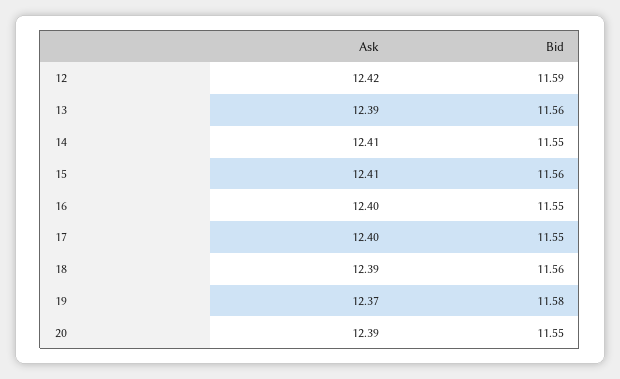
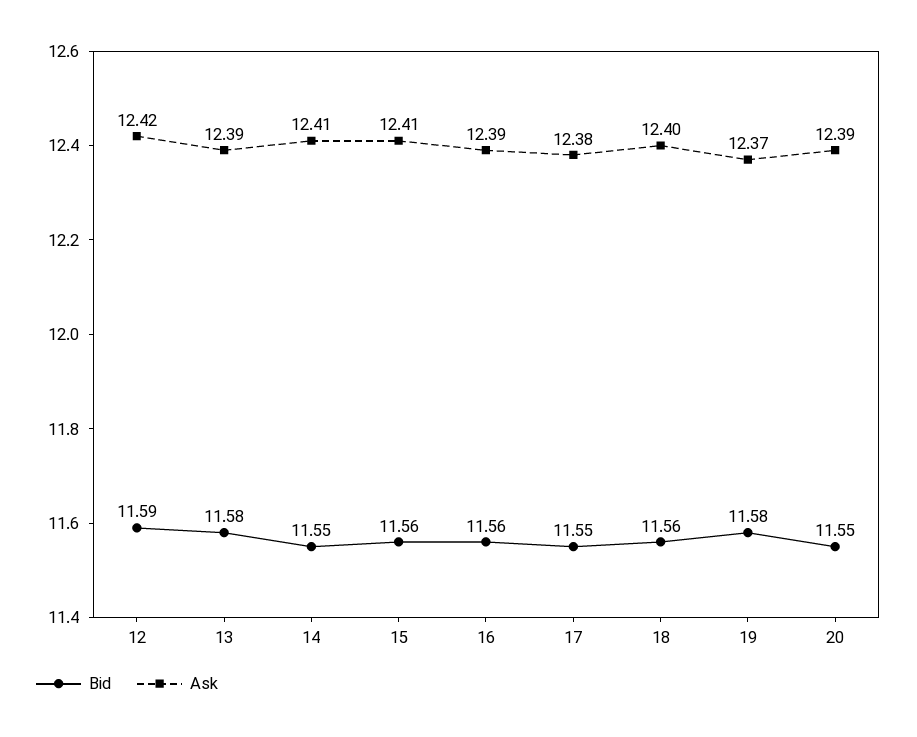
  {
    "Ask": {
      "12": 12.42,
      "13": 12.39,
      "14": 12.41,
      "15": 12.41,
-     "16": 12.4,
+     "16": 12.39,
-     "17": 12.4,
+     "17": 12.38,
-     "18": 12.39,
+     "18": 12.4,
      "19": 12.37,
      "20": 12.39
    },
    "Bid": {
      "12": 11.59,
-     "13": 11.56,
+     "13": 11.58,
      "14": 11.55,
      "15": 11.56,
-     "16": 11.55,
+     "16": 11.56,
      "17": 11.55,
      "18": 11.56,
      "19": 11.58,
      "20": 11.55
    }
  }

